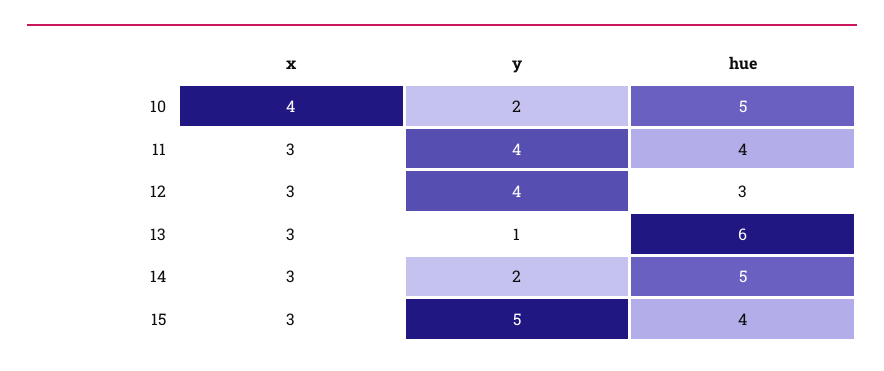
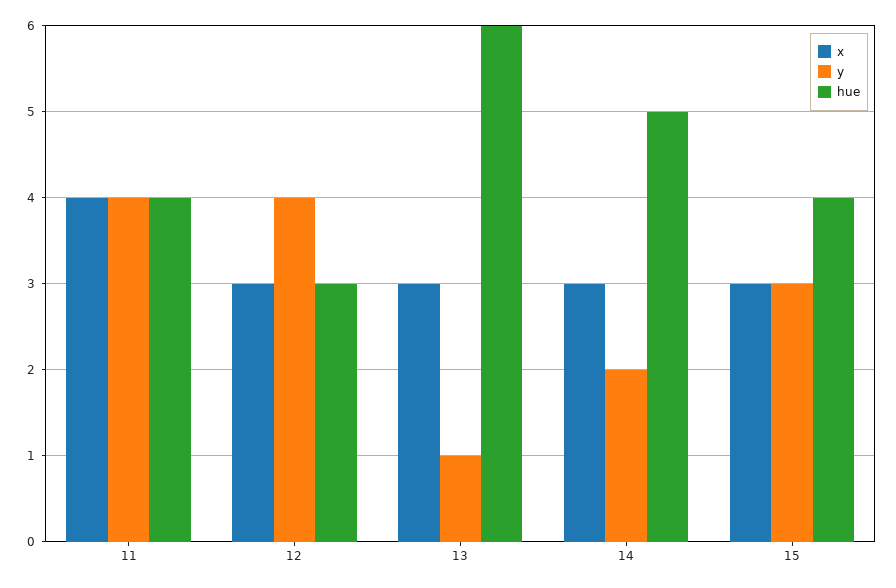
  {
    "x": {
-     "10": 4,
-     "11": 3,
+     "11": 4,
      "12": 3,
      "13": 3,
      "14": 3,
      "15": 3
    },
    "y": {
-     "10": 2,
      "11": 4,
      "12": 4,
      "13": 1,
      "14": 2,
-     "15": 5
+     "15": 3
    },
    "hue": {
-     "10": 5,
      "11": 4,
      "12": 3,
      "13": 6,
      "14": 5,
      "15": 4
    }
  }

